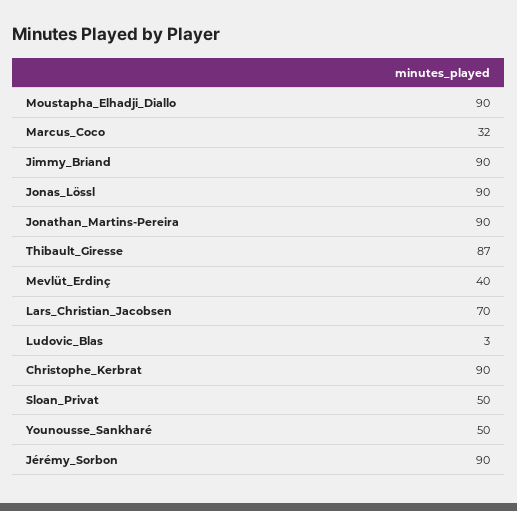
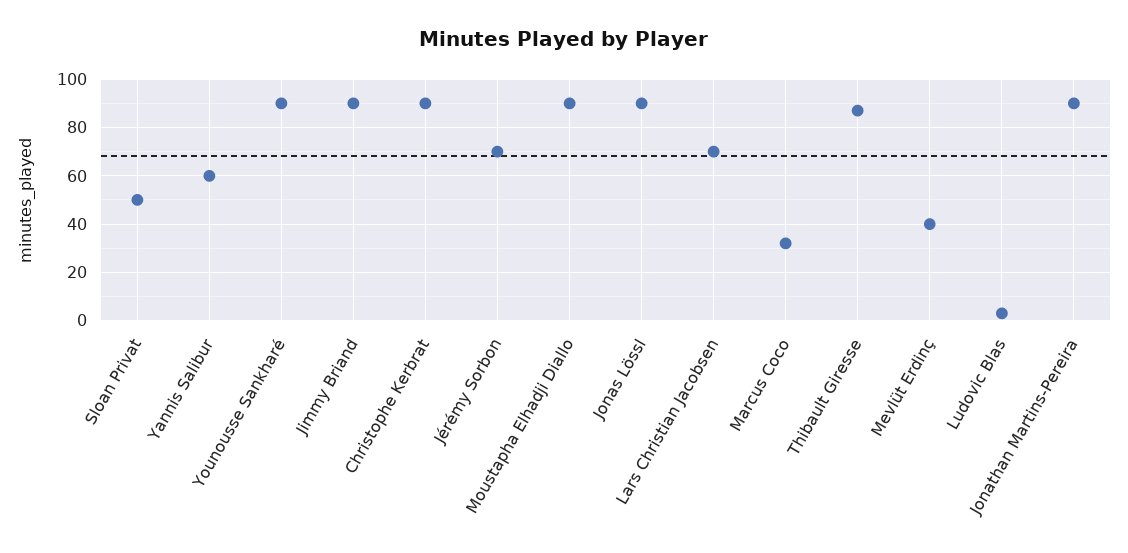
  {
    "Moustapha_Elhadji_Diallo": 90,
    "Marcus_Coco": 32,
    "Jimmy_Briand": 90,
    "Jonas_Lössl": 90,
    "Jonathan_Martins-Pereira": 90,
    "Thibault_Giresse": 87,
    "Mevlüt_Erdinç": 40,
    "Lars_Christian_Jacobsen": 70,
    "Ludovic_Blas": 3,
    "Christophe_Kerbrat": 90,
    "Sloan_Privat": 50,
-   "Younousse_Sankharé": 50,
+   "Younousse_Sankharé": 90,
-   "Jérémy_Sorbon": 90
+   "Jérémy_Sorbon": 70,
+   "Yannis Salibur": 60
  }

